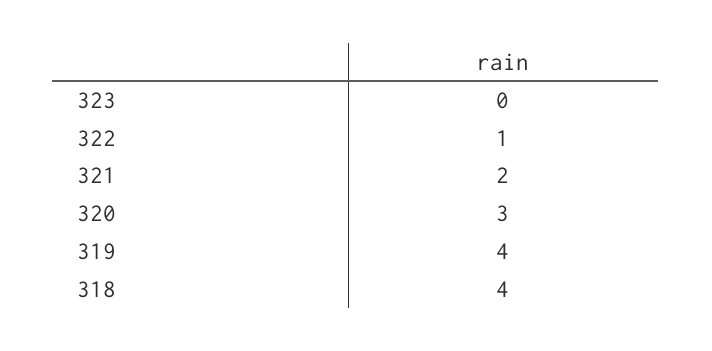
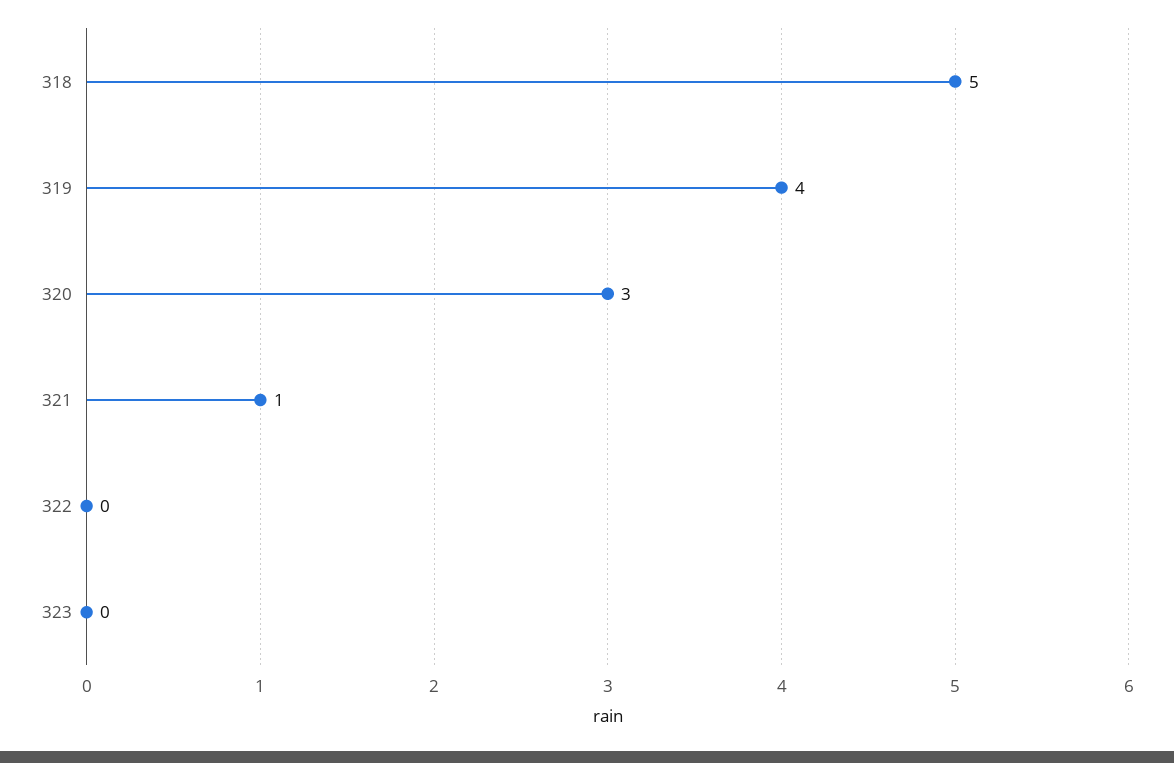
  {
    "323": 0,
-   "322": 1,
+   "322": 0,
-   "321": 2,
+   "321": 1,
    "320": 3,
    "319": 4,
-   "318": 4
+   "318": 5
  }

